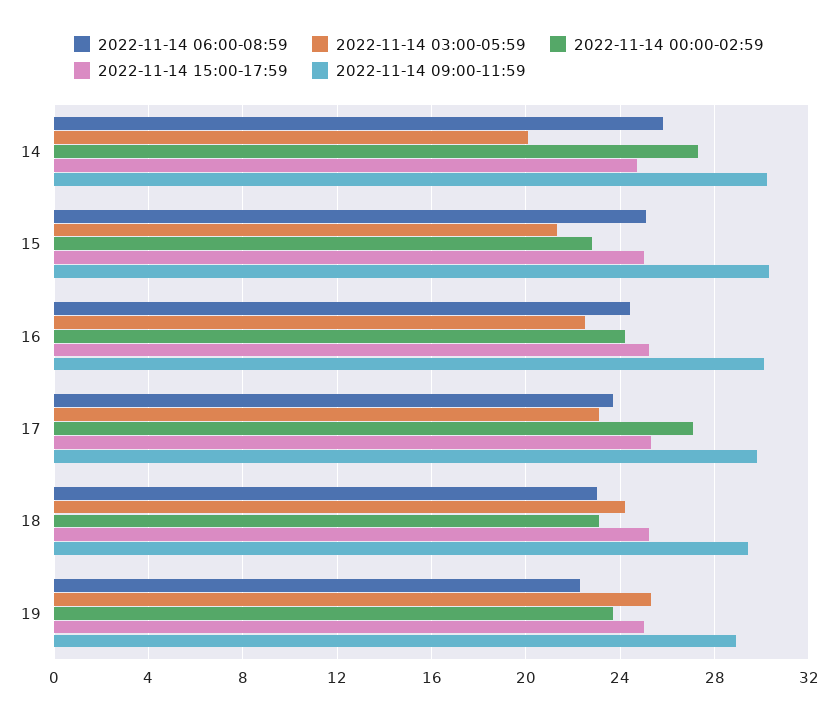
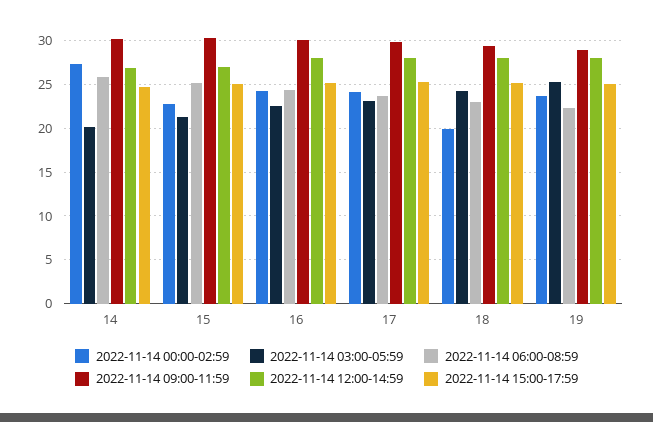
  {
    "2022-11-14 06:00-08:59": {
      "14": 26,
      "15": 25,
      "16": 24.5,
      "17": 23.5,
      "18": 23,
      "19": 22.5
    },
    "2022-11-14 03:00-05:59": {
      "14": 20,
      "15": 21.5,
      "16": 22.5,
      "17": 23,
      "18": 24,
      "19": 25.5
    },
    "2022-11-14 00:00-02:59": {
      "14": 27.5,
      "15": 23,
      "16": 24,
-     "17": 27,
+     "17": 24,
-     "18": 23,
+     "18": 20,
      "19": 23.5
    },
    "2022-11-14 15:00-17:59": {
      "14": 24.5,
      "15": 25,
      "16": 25,
      "17": 25.5,
      "18": 25,
      "19": 25
    },
    "2022-11-14 09:00-11:59": {
      "14": 30,
      "15": 30.5,
      "16": 30,
      "17": 30,
      "18": 29.5,
      "19": 29
-   }
+   },
+   "2022-11-14 12:00-14:59": {
+     "14": 27,
+     "15": 27,
+     "16": 28,
+     "17": 28,
+     "18": 28,
+     "19": 28
+   }
  }

